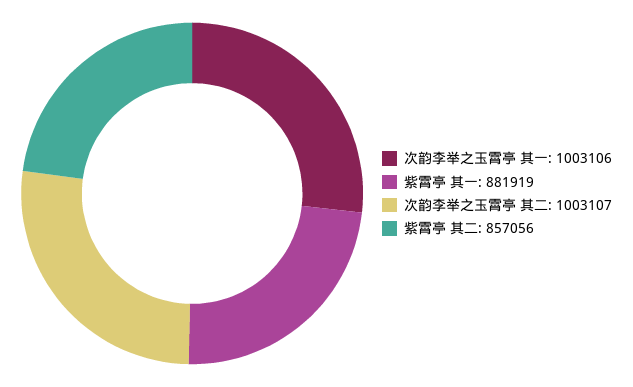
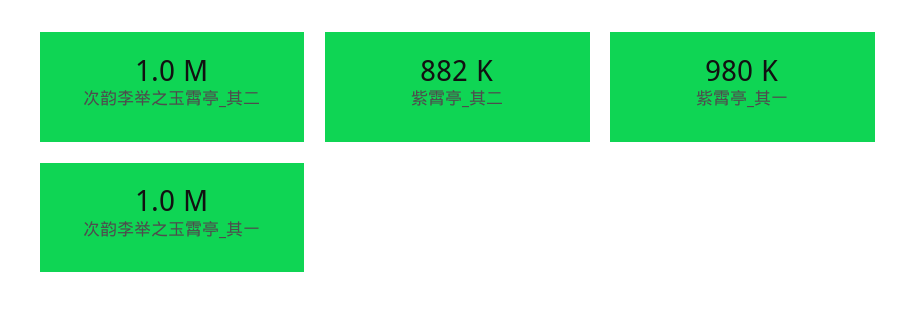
  {
    "次韵李举之玉霄亭 其一": 1003106,
-   "紫霄亭 其一": 881919,
+   "紫霄亭 其一": 980000,
    "次韵李举之玉霄亭 其二": 1003107,
-   "紫霄亭 其二": 857056
+   "紫霄亭 其二": 882000
  }

